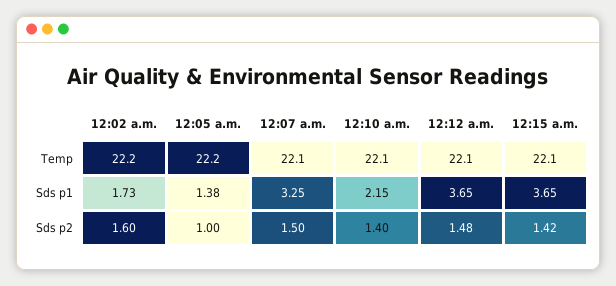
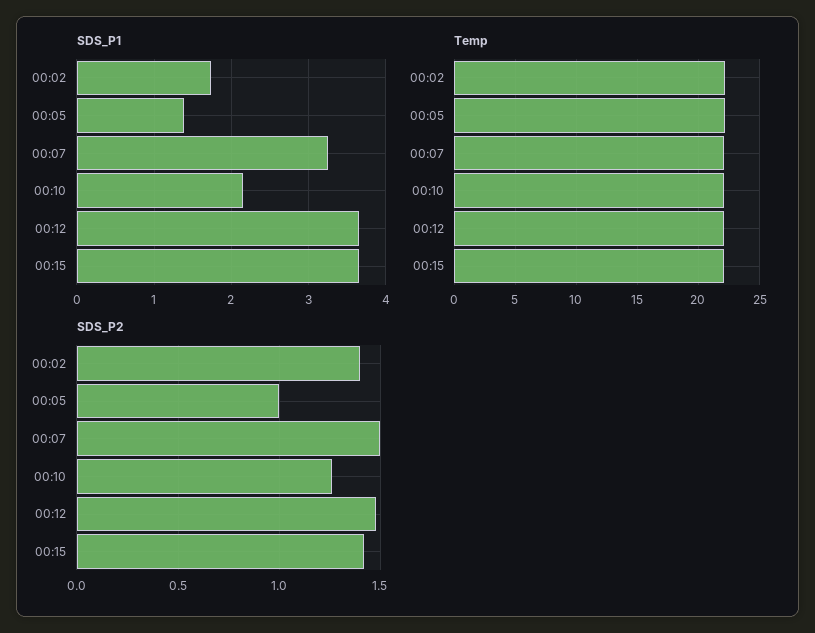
  {
    "Temp": {
      "12:02 a.m.": 22.2,
      "12:05 a.m.": 22.2,
      "12:07 a.m.": 22.1,
      "12:10 a.m.": 22.1,
      "12:12 a.m.": 22.1,
      "12:15 a.m.": 22.1
    },
    "Sds p1": {
      "12:02 a.m.": 1.73,
      "12:05 a.m.": 1.38,
      "12:07 a.m.": 3.25,
      "12:10 a.m.": 2.15,
      "12:12 a.m.": 3.65,
      "12:15 a.m.": 3.65
    },
    "Sds p2": {
-     "12:02 a.m.": 1.6,
+     "12:02 a.m.": 1.4,
      "12:05 a.m.": 1,
      "12:07 a.m.": 1.5,
-     "12:10 a.m.": 1.4,
+     "12:10 a.m.": 1.25,
      "12:12 a.m.": 1.48,
      "12:15 a.m.": 1.42
    }
  }

